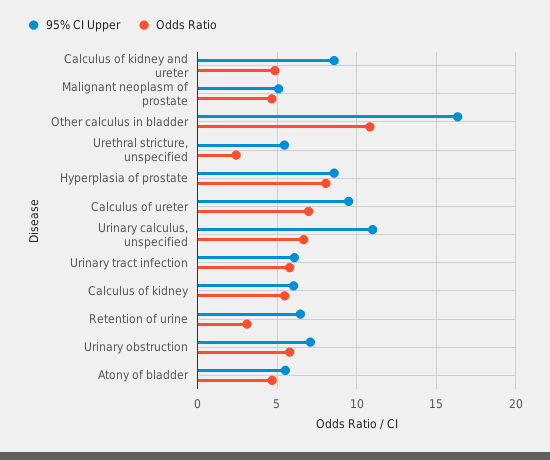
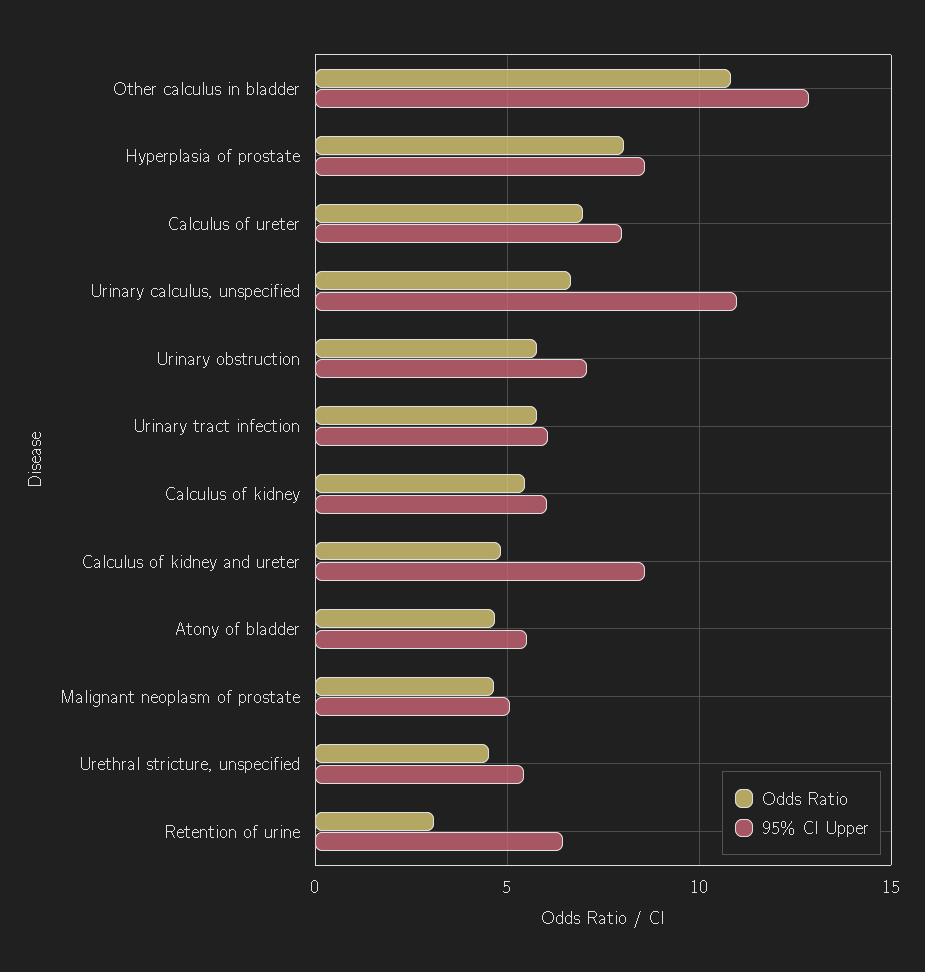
  {
    "95% CI Upper": {
      "Calculus of kidney and ureter": 8.5,
      "Malignant neoplasm of prostate": 5,
-     "Other calculus in bladder": 16.5,
+     "Other calculus in bladder": 13,
      "Urethral stricture, unspecified": 5.5,
      "Hyperplasia of prostate": 8.5,
-     "Calculus of ureter": 9.5,
+     "Calculus of ureter": 8,
      "Urinary calculus, unspecified": 11,
      "Urinary tract infection": 6,
      "Calculus of kidney": 6,
      "Retention of urine": 6.5,
      "Urinary obstruction": 7,
      "Atony of bladder": 5.5
    },
    "Odds Ratio": {
      "Calculus of kidney and ureter": 5,
      "Malignant neoplasm of prostate": 4.5,
      "Other calculus in bladder": 11,
-     "Urethral stricture, unspecified": 2.5,
+     "Urethral stricture, unspecified": 4.5,
      "Hyperplasia of prostate": 8,
      "Calculus of ureter": 7,
      "Urinary calculus, unspecified": 6.5,
      "Urinary tract infection": 6,
      "Calculus of kidney": 5.5,
      "Retention of urine": 3,
      "Urinary obstruction": 6,
      "Atony of bladder": 4.5
    }
  }

